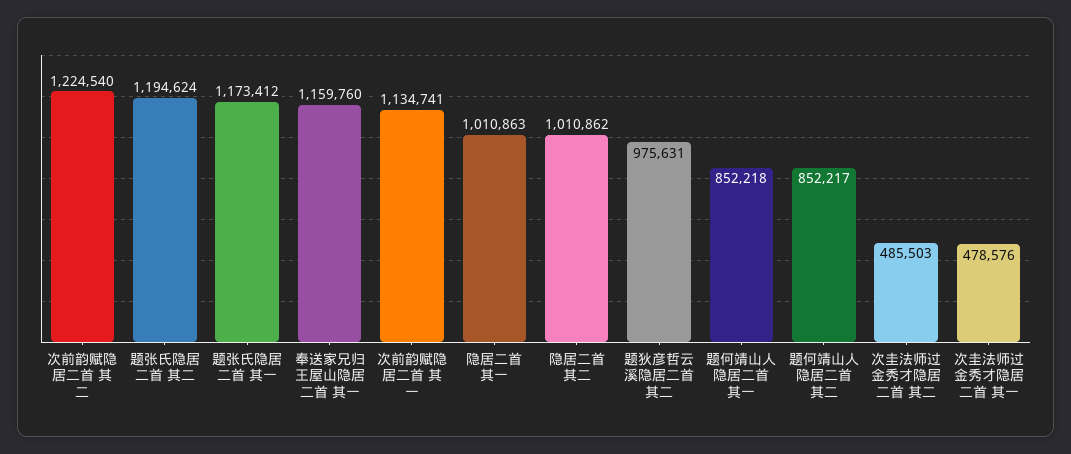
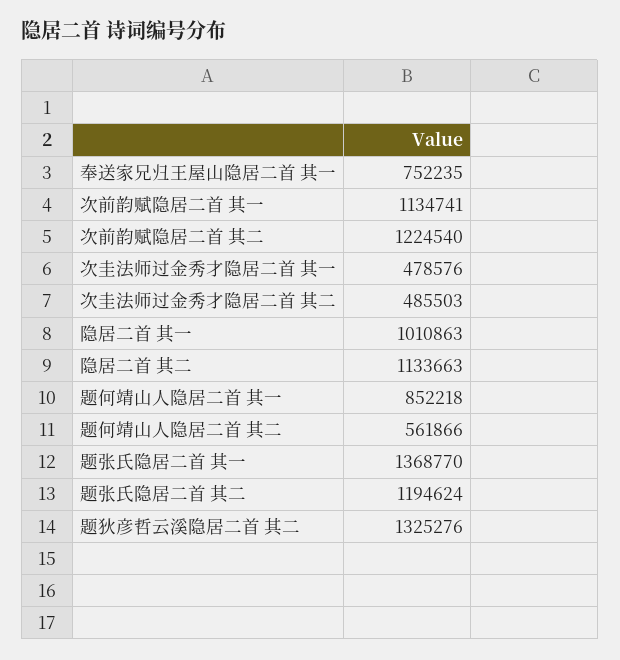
  {
    "次前韵赋隐居二首 其二": 1224540,
    "题张氏隐居二首 其二": 1194624,
-   "题张氏隐居二首 其一": 1173412,
+   "题张氏隐居二首 其一": 1368770,
-   "奉送家兄归王屋山隐居二首 其一": 1159760,
+   "奉送家兄归王屋山隐居二首 其一": 752235,
    "次前韵赋隐居二首 其一": 1134741,
    "隐居二首 其一": 1010863,
-   "隐居二首 其二": 1010862,
+   "隐居二首 其二": 1133663,
-   "题狄彦哲云溪隐居二首 其二": 975631,
+   "题狄彦哲云溪隐居二首 其二": 1325276,
    "题何靖山人隐居二首 其一": 852218,
-   "题何靖山人隐居二首 其二": 852217,
+   "题何靖山人隐居二首 其二": 561866,
    "次圭法师过金秀才隐居二首 其二": 485503,
    "次圭法师过金秀才隐居二首 其一": 478576
  }

